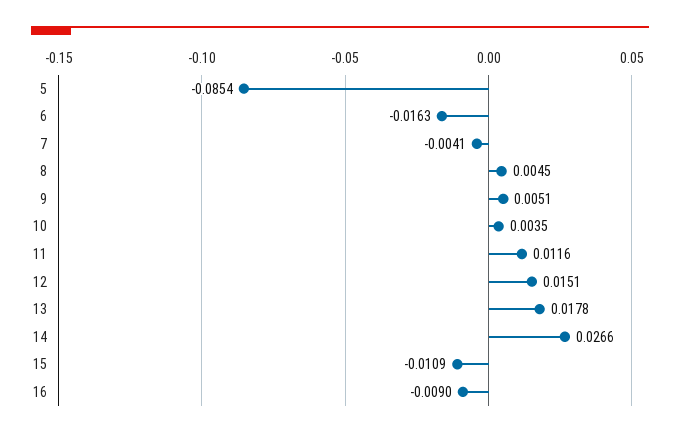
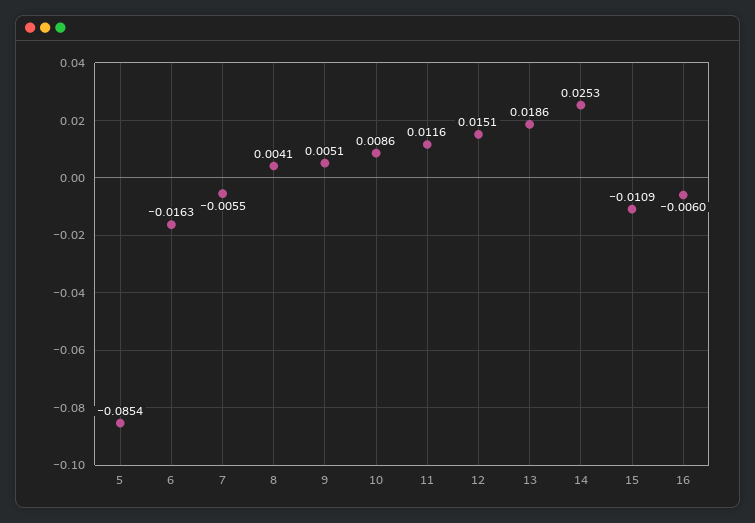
  {
    "5": -0.0854,
    "6": -0.0163,
-   "7": -0.0041,
+   "7": -0.0055,
-   "8": 0.0045,
+   "8": 0.0041,
    "9": 0.0051,
-   "10": 0.0035,
+   "10": 0.0086,
    "11": 0.0116,
    "12": 0.0151,
-   "13": 0.0178,
+   "13": 0.0186,
-   "14": 0.0266,
+   "14": 0.0253,
    "15": -0.0109,
-   "16": -0.009
+   "16": -0.006
  }

